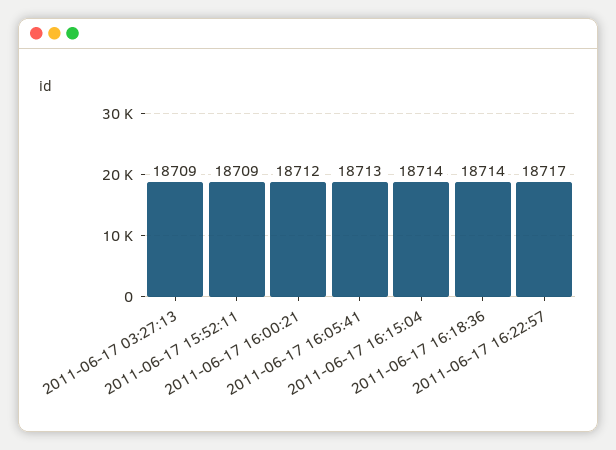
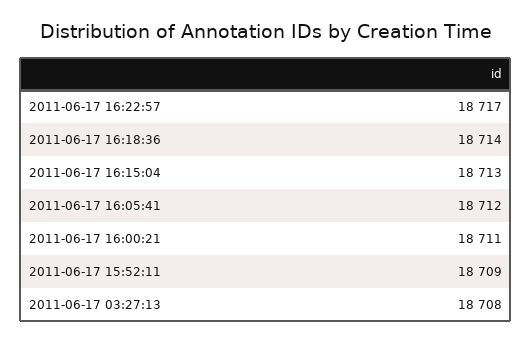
  {
-   "2011-06-17 03:27:13": 18709,
+   "2011-06-17 03:27:13": 18708,
    "2011-06-17 15:52:11": 18709,
-   "2011-06-17 16:00:21": 18712,
+   "2011-06-17 16:00:21": 18711,
-   "2011-06-17 16:05:41": 18713,
+   "2011-06-17 16:05:41": 18712,
-   "2011-06-17 16:15:04": 18714,
+   "2011-06-17 16:15:04": 18713,
    "2011-06-17 16:18:36": 18714,
    "2011-06-17 16:22:57": 18717
  }

